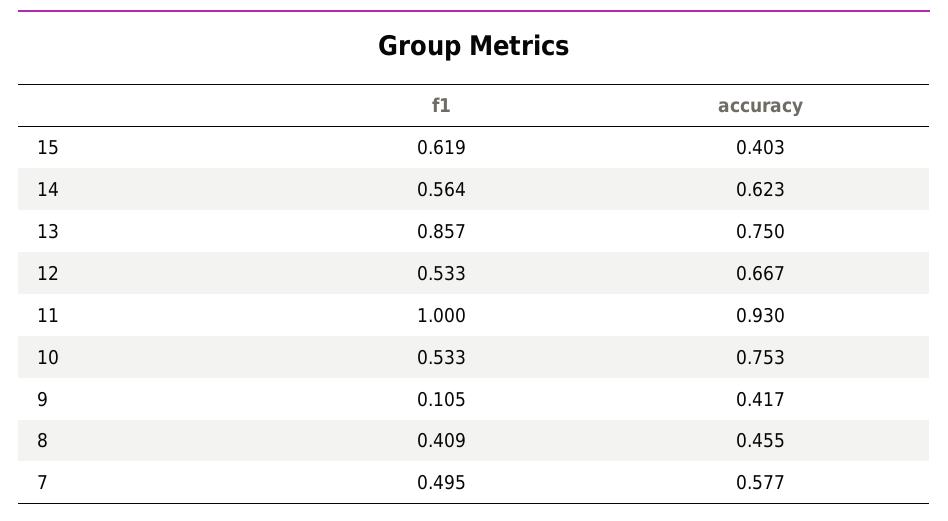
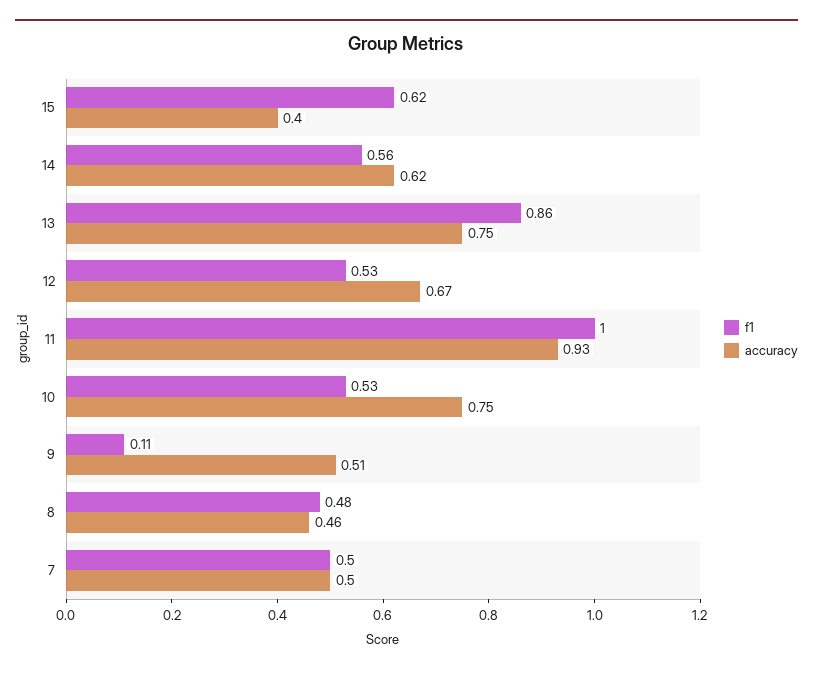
  {
    "f1": {
      "15": 0.619,
      "14": 0.564,
      "13": 0.857,
      "12": 0.533,
      "11": 1,
      "10": 0.533,
      "9": 0.105,
-     "8": 0.409,
+     "8": 0.48,
      "7": 0.495
    },
    "accuracy": {
      "15": 0.403,
      "14": 0.623,
      "13": 0.75,
      "12": 0.667,
      "11": 0.93,
      "10": 0.753,
-     "9": 0.417,
+     "9": 0.51,
      "8": 0.455,
-     "7": 0.577
+     "7": 0.5
    }
  }

